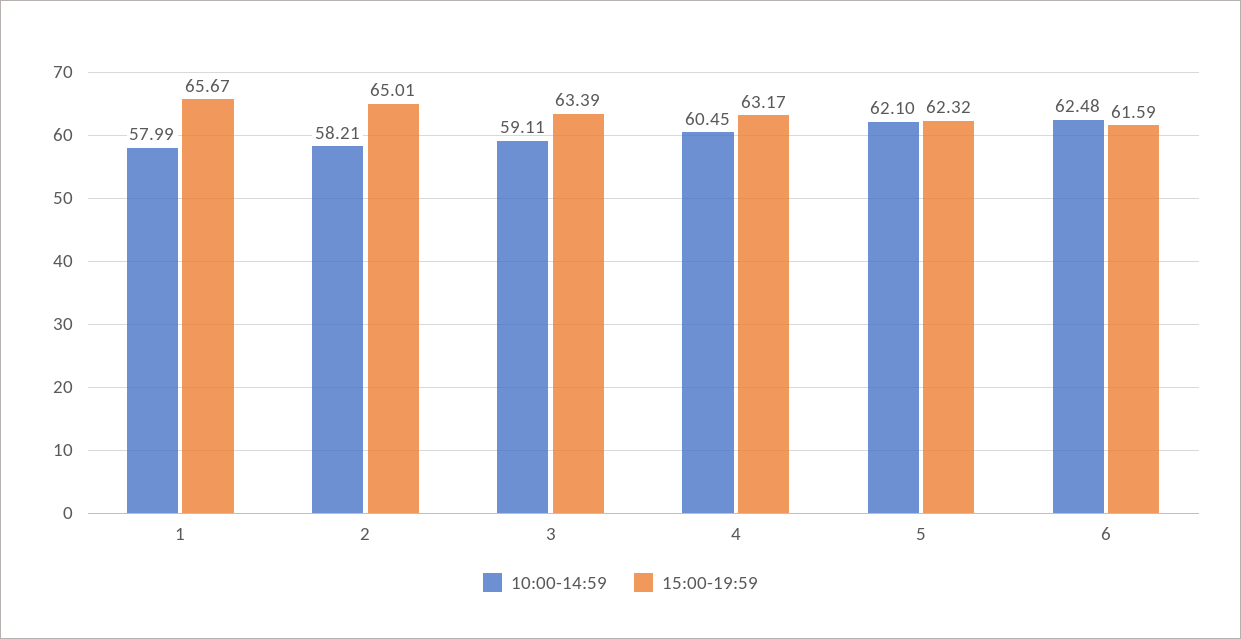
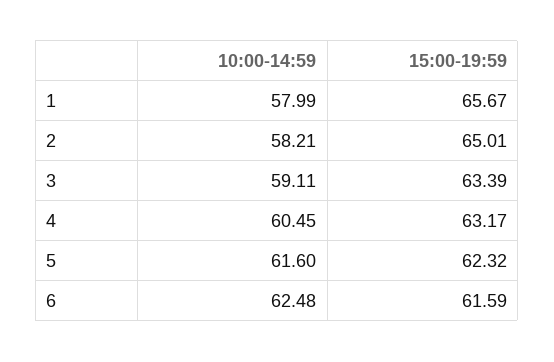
  {
    "10:00-14:59": {
      "1": 57.99,
      "2": 58.21,
      "3": 59.11,
      "4": 60.45,
-     "5": 62.1,
+     "5": 61.6,
      "6": 62.48
    },
    "15:00-19:59": {
      "1": 65.67,
      "2": 65.01,
      "3": 63.39,
      "4": 63.17,
      "5": 62.32,
      "6": 61.59
    }
  }

